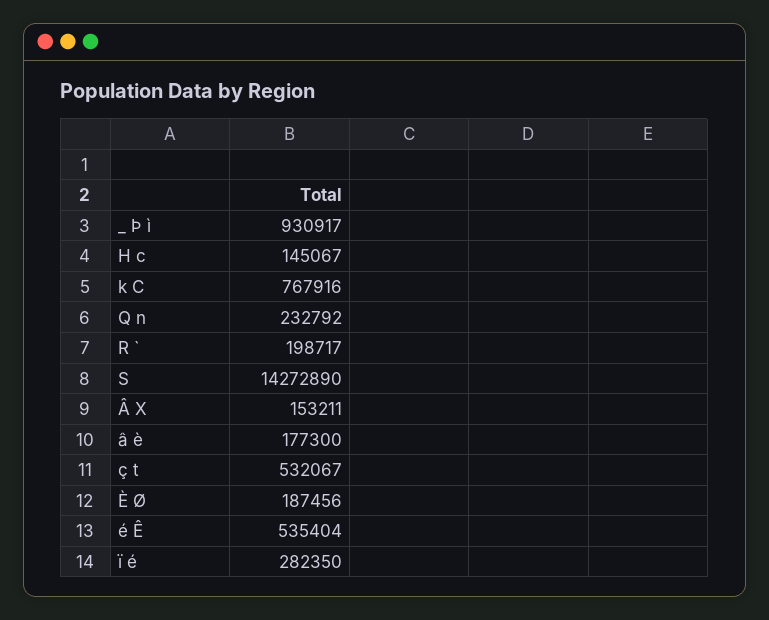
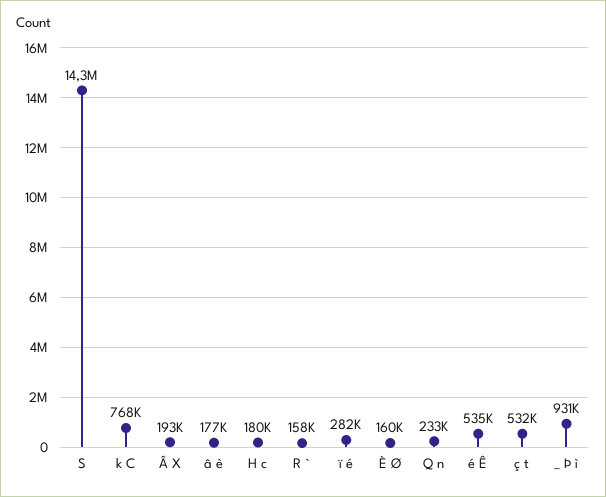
  {
    "_ Þ ì": 930917,
-   "H c": 145067,
+   "H c": 180000,
    "k C": 767916,
    "Q n": 232792,
-   "R `": 198717,
+   "R `": 158000,
    "S": 14272890,
-   "Â X": 153211,
+   "Â X": 193000,
    "â è": 177300,
    "ç t": 532067,
-   "È Ø": 187456,
+   "È Ø": 160000,
    "é Ê": 535404,
    "ï é": 282350
  }

